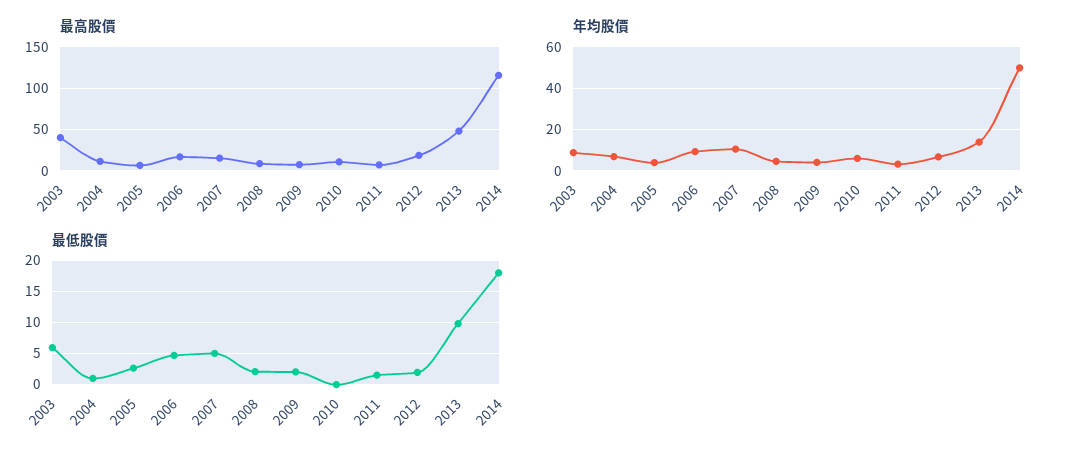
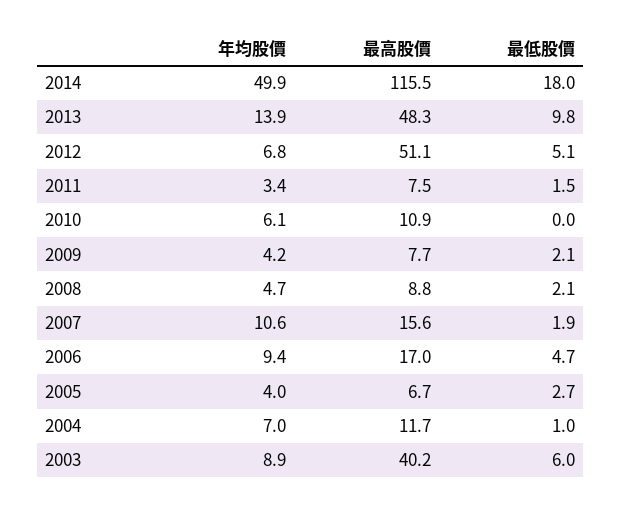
  {
    "最高股價": {
      "2003": 40.2,
      "2004": 11.7,
      "2005": 6.7,
      "2006": 17,
      "2007": 15.6,
      "2008": 8.8,
      "2009": 7.7,
      "2010": 10.9,
      "2011": 7.5,
-     "2012": 20,
+     "2012": 51.1,
      "2013": 48.3,
      "2014": 115.5
    },
    "年均股價": {
      "2003": 8.9,
      "2004": 7,
      "2005": 4,
      "2006": 9.4,
      "2007": 10.6,
      "2008": 4.7,
      "2009": 4.2,
      "2010": 6.1,
      "2011": 3.4,
      "2012": 6.8,
      "2013": 13.9,
      "2014": 49.9
    },
    "最低股價": {
      "2003": 6,
      "2004": 1,
      "2005": 2.7,
      "2006": 4.7,
-     "2007": 5,
+     "2007": 1.9,
      "2008": 2.1,
      "2009": 2.1,
      "2010": 0,
      "2011": 1.5,
-     "2012": 2,
+     "2012": 5.1,
      "2013": 9.8,
      "2014": 18
    }
  }

